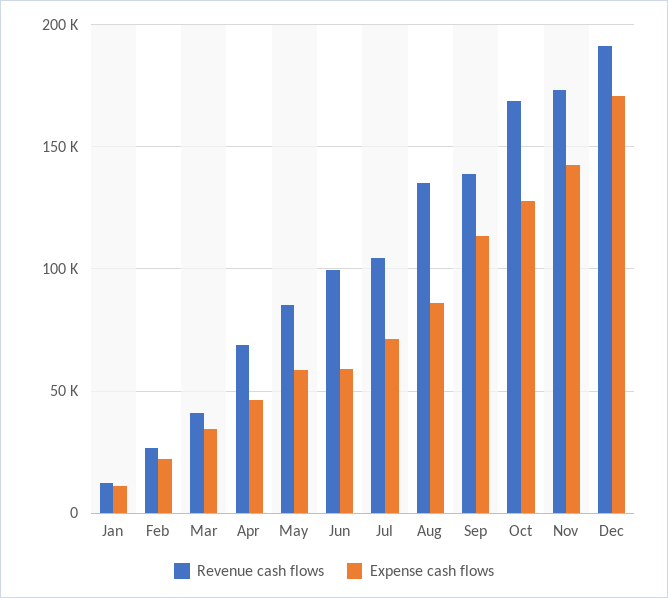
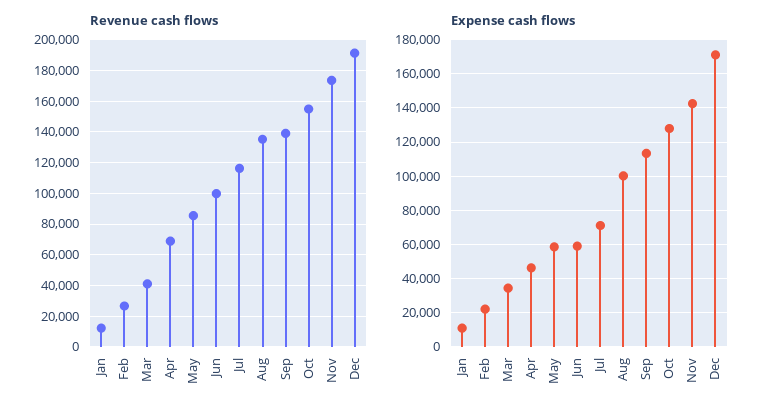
  {
    "Revenue cash flows": {
      "Jan": 10000,
      "Feb": 25000,
      "Mar": 40000,
      "Apr": 70000,
      "May": 85000,
      "Jun": 100000,
-     "Jul": 105000,
+     "Jul": 115000,
      "Aug": 135000,
      "Sep": 140000,
-     "Oct": 170000,
+     "Oct": 155000,
      "Nov": 175000,
      "Dec": 190000
    },
    "Expense cash flows": {
      "Jan": 10000,
      "Feb": 20000,
      "Mar": 35000,
      "Apr": 45000,
      "May": 60000,
      "Jun": 60000,
      "Jul": 70000,
-     "Aug": 85000,
+     "Aug": 100000,
      "Sep": 115000,
      "Oct": 130000,
      "Nov": 145000,
      "Dec": 170000
    }
  }

